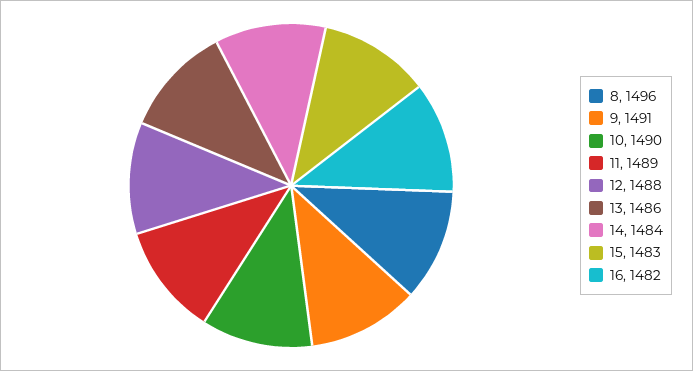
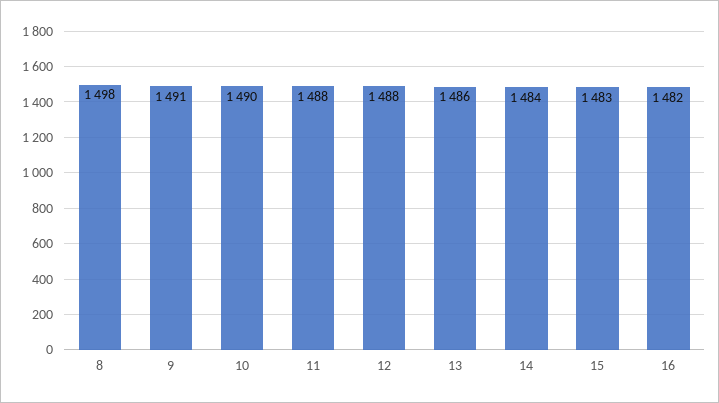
  {
-   "8": 1496,
+   "8": 1498,
    "9": 1491,
    "10": 1490,
-   "11": 1489,
+   "11": 1488,
    "12": 1488,
    "13": 1486,
    "14": 1484,
    "15": 1483,
    "16": 1482
  }

